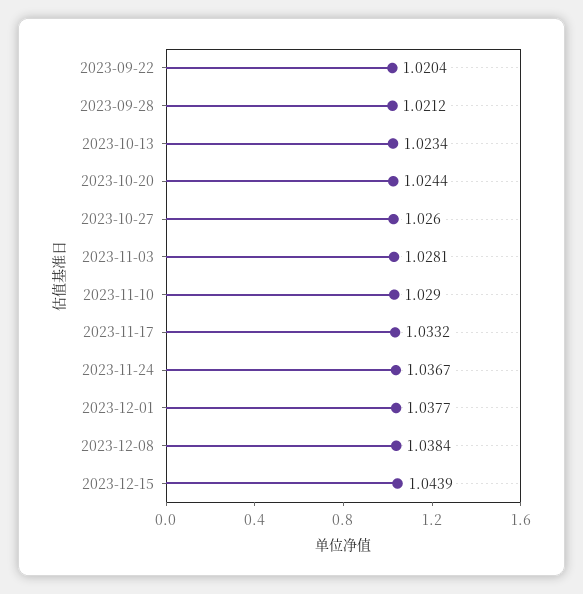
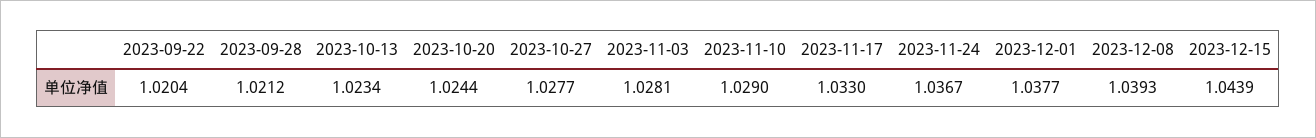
  {
    "2023-09-22": 1.0204,
    "2023-09-28": 1.0212,
    "2023-10-13": 1.0234,
    "2023-10-20": 1.0244,
-   "2023-10-27": 1.026,
+   "2023-10-27": 1.0277,
    "2023-11-03": 1.0281,
    "2023-11-10": 1.029,
-   "2023-11-17": 1.0332,
+   "2023-11-17": 1.033,
    "2023-11-24": 1.0367,
    "2023-12-01": 1.0377,
-   "2023-12-08": 1.0384,
+   "2023-12-08": 1.0393,
    "2023-12-15": 1.0439
  }

